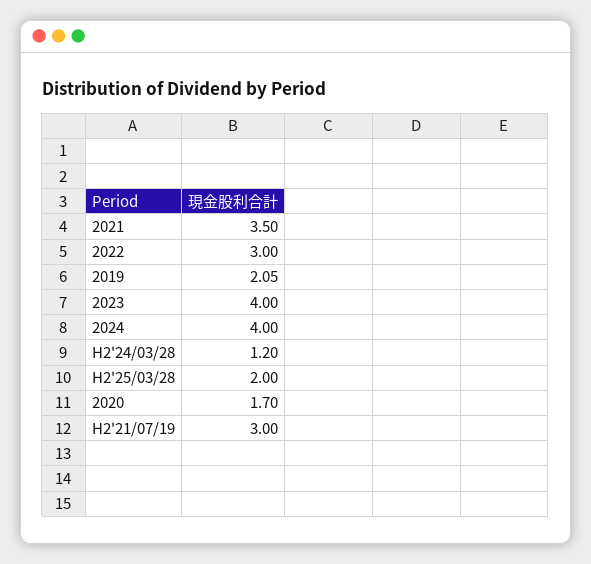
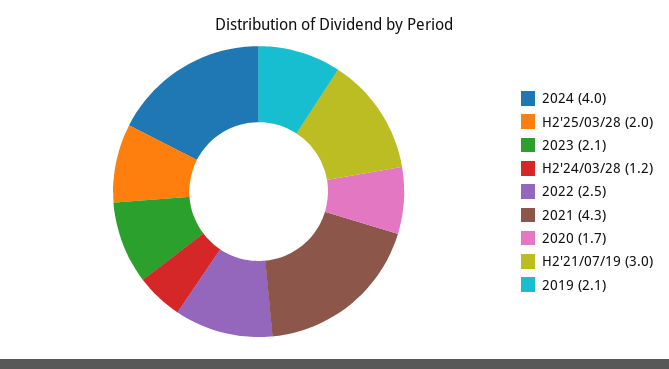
  {
-   "2021": 3.5,
+   "2021": 4.3,
-   "2022": 3,
+   "2022": 2.5,
    "2019": 2.05,
-   "2023": 4,
+   "2023": 2.1,
    "2024": 4,
    "H2'24/03/28": 1.2,
    "H2'25/03/28": 2,
    "2020": 1.7,
    "H2'21/07/19": 3
  }

